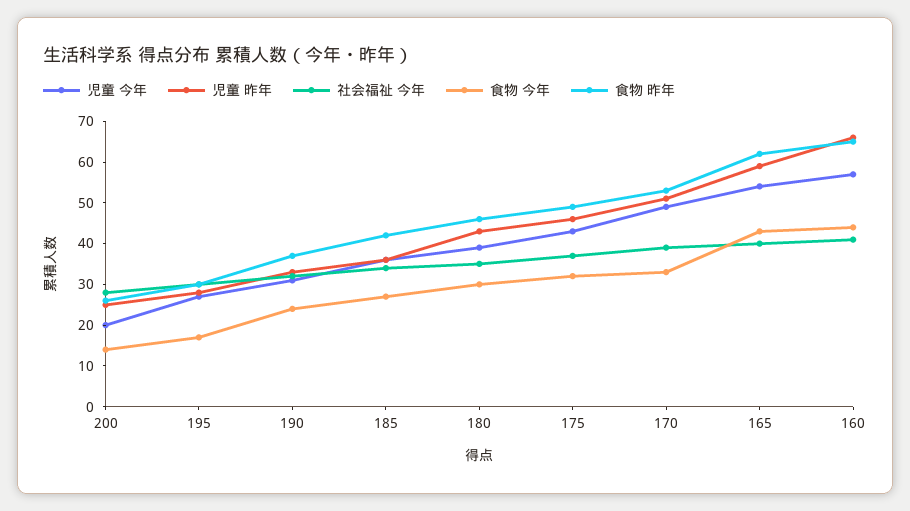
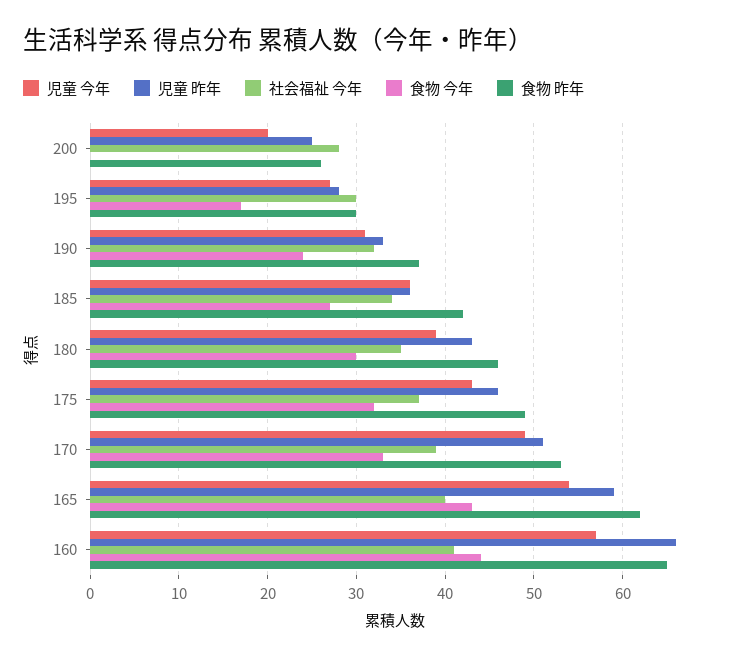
  {
    "児童 今年": {
      "200": 20,
      "195": 27,
      "190": 31,
      "185": 36,
      "180": 39,
      "175": 43,
      "170": 49,
      "165": 54,
      "160": 57
    },
    "児童 昨年": {
      "200": 25,
      "195": 28,
      "190": 33,
      "185": 36,
      "180": 43,
      "175": 46,
      "170": 51,
      "165": 59,
      "160": 66
    },
    "社会福祉 今年": {
      "200": 28,
      "195": 30,
      "190": 32,
      "185": 34,
      "180": 35,
      "175": 37,
      "170": 39,
      "165": 40,
      "160": 41
    },
    "食物 今年": {
-     "200": 15,
+     "200": 0,
      "195": 17,
      "190": 24,
      "185": 27,
      "180": 30,
      "175": 32,
      "170": 33,
      "165": 43,
      "160": 44
    },
    "食物 昨年": {
      "200": 26,
      "195": 30,
      "190": 37,
      "185": 42,
      "180": 46,
      "175": 49,
      "170": 53,
      "165": 62,
      "160": 65
    }
  }

